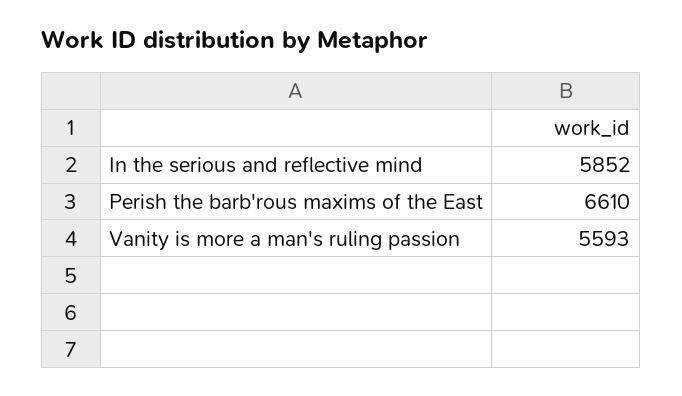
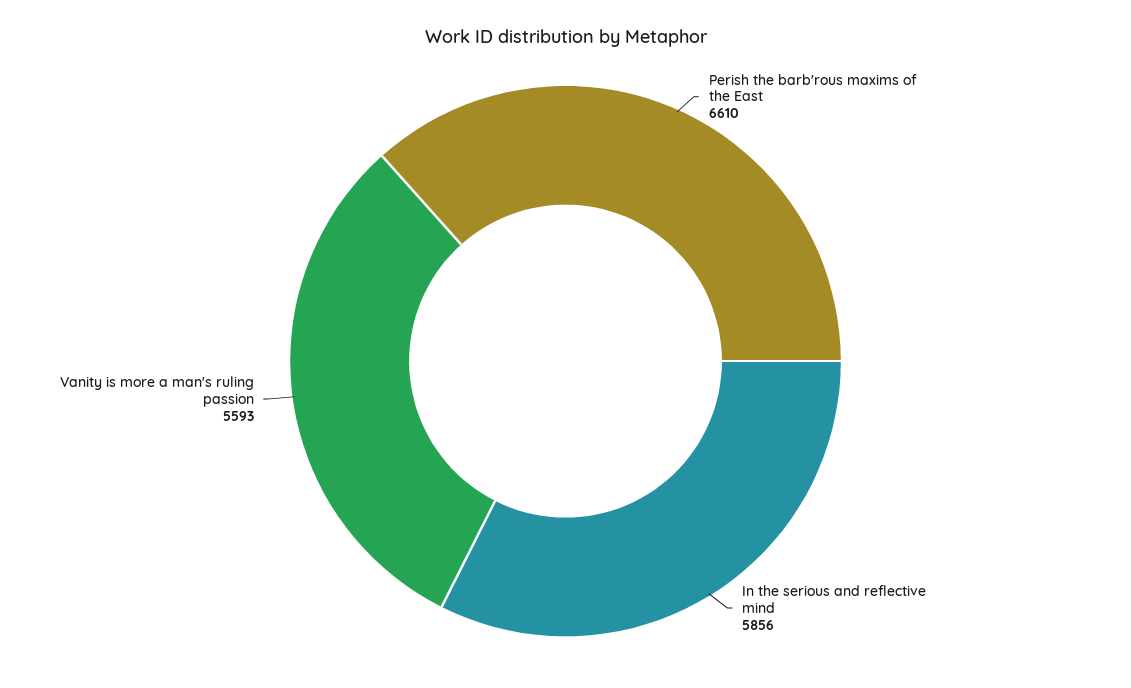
  {
-   "In the serious and reflective mind": 5852,
+   "In the serious and reflective mind": 5856,
    "Perish the barb'rous maxims of the East": 6610,
    "Vanity is more a man's ruling passion": 5593
  }

